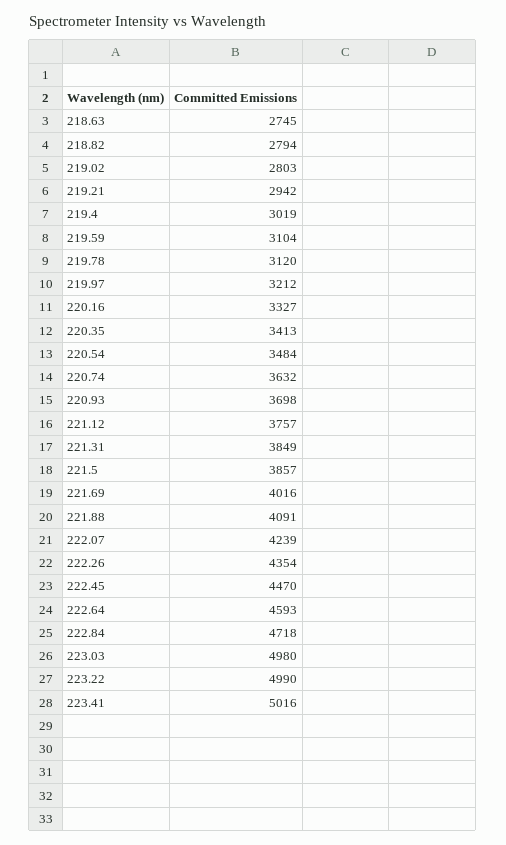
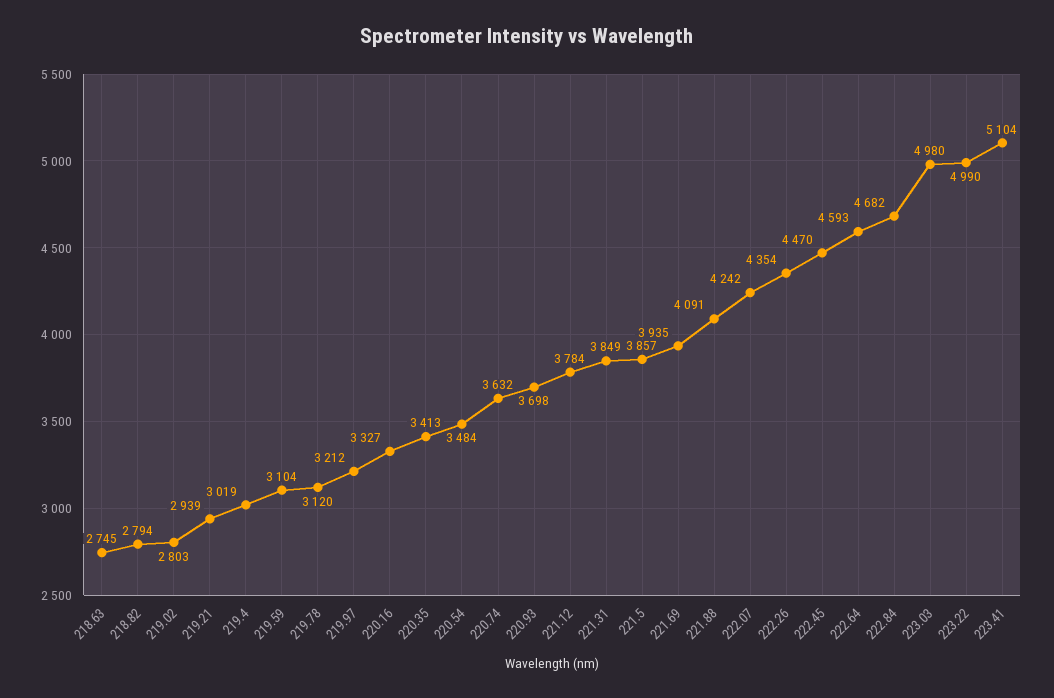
  {
    "218.63": 2745,
    "218.82": 2794,
    "219.02": 2803,
-   "219.21": 2942,
+   "219.21": 2939,
    "219.4": 3019,
    "219.59": 3104,
    "219.78": 3120,
    "219.97": 3212,
    "220.16": 3327,
    "220.35": 3413,
    "220.54": 3484,
    "220.74": 3632,
    "220.93": 3698,
-   "221.12": 3757,
+   "221.12": 3784,
    "221.31": 3849,
    "221.5": 3857,
-   "221.69": 4016,
+   "221.69": 3935,
    "221.88": 4091,
-   "222.07": 4239,
+   "222.07": 4242,
    "222.26": 4354,
    "222.45": 4470,
    "222.64": 4593,
-   "222.84": 4718,
+   "222.84": 4682,
    "223.03": 4980,
    "223.22": 4990,
-   "223.41": 5016
+   "223.41": 5104
  }

